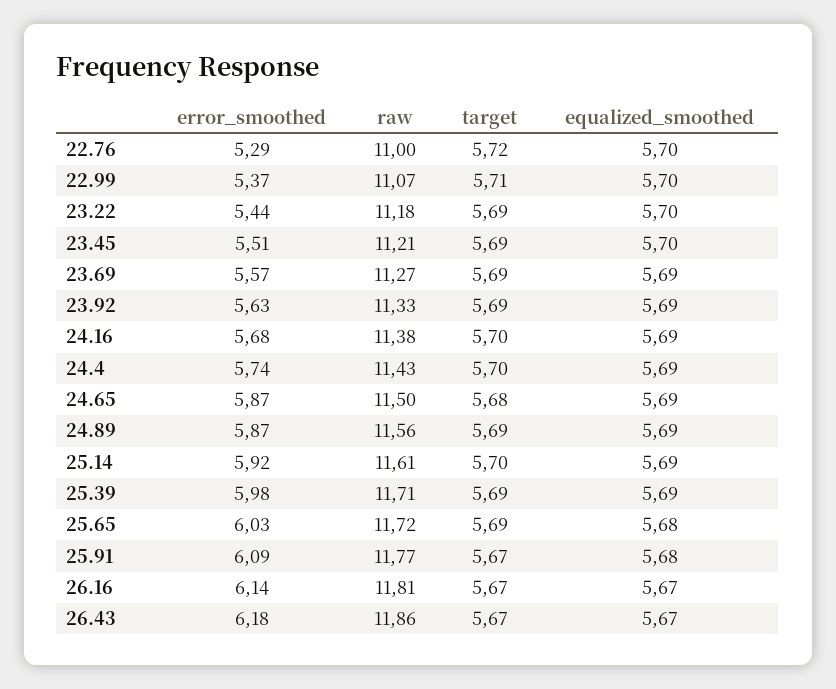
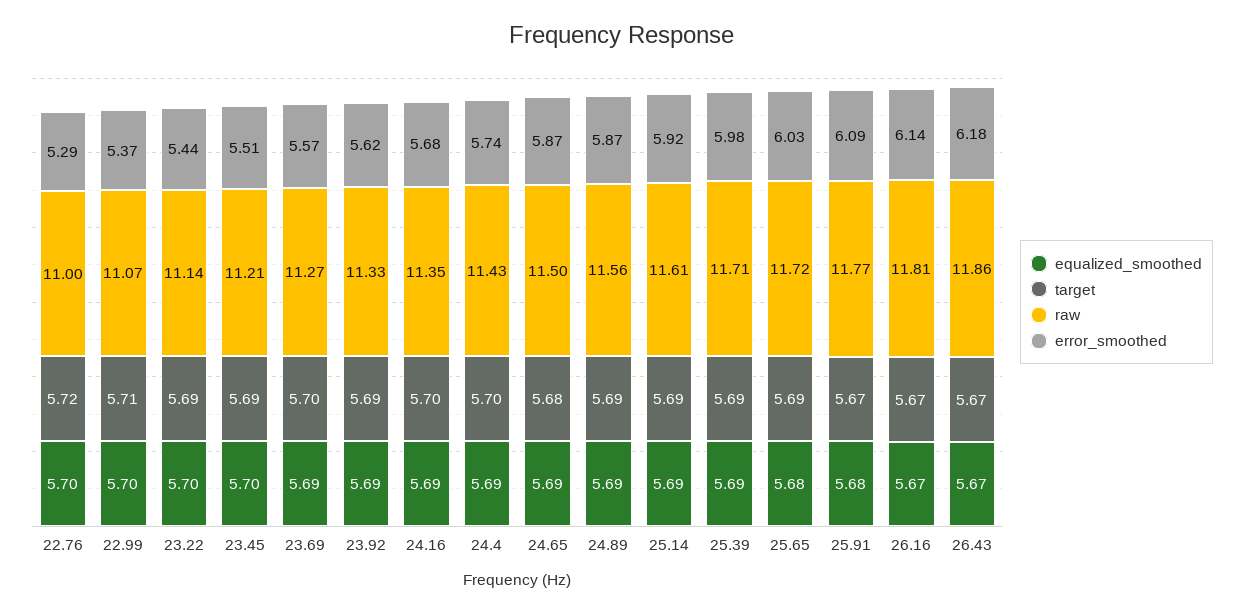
  {
    "error_smoothed": {
      "22.76": 5.29,
      "22.99": 5.37,
      "23.22": 5.44,
      "23.45": 5.51,
      "23.69": 5.57,
-     "23.92": 5.63,
+     "23.92": 5.62,
      "24.16": 5.68,
      "24.4": 5.74,
      "24.65": 5.87,
      "24.89": 5.87,
      "25.14": 5.92,
      "25.39": 5.98,
      "25.65": 6.03,
      "25.91": 6.09,
      "26.16": 6.14,
      "26.43": 6.18
    },
    "raw": {
      "22.76": 11,
      "22.99": 11.07,
-     "23.22": 11.18,
+     "23.22": 11.14,
      "23.45": 11.21,
      "23.69": 11.27,
      "23.92": 11.33,
-     "24.16": 11.38,
+     "24.16": 11.35,
      "24.4": 11.43,
      "24.65": 11.5,
      "24.89": 11.56,
      "25.14": 11.61,
      "25.39": 11.71,
      "25.65": 11.72,
      "25.91": 11.77,
      "26.16": 11.81,
      "26.43": 11.86
    },
    "target": {
      "22.76": 5.72,
      "22.99": 5.71,
      "23.22": 5.69,
      "23.45": 5.69,
-     "23.69": 5.69,
+     "23.69": 5.7,
      "23.92": 5.69,
      "24.16": 5.7,
      "24.4": 5.7,
      "24.65": 5.68,
      "24.89": 5.69,
-     "25.14": 5.7,
+     "25.14": 5.69,
      "25.39": 5.69,
      "25.65": 5.69,
      "25.91": 5.67,
      "26.16": 5.67,
      "26.43": 5.67
    },
    "equalized_smoothed": {
      "22.76": 5.7,
      "22.99": 5.7,
      "23.22": 5.7,
      "23.45": 5.7,
      "23.69": 5.69,
      "23.92": 5.69,
      "24.16": 5.69,
      "24.4": 5.69,
      "24.65": 5.69,
      "24.89": 5.69,
      "25.14": 5.69,
      "25.39": 5.69,
      "25.65": 5.68,
      "25.91": 5.68,
      "26.16": 5.67,
      "26.43": 5.67
    }
  }

